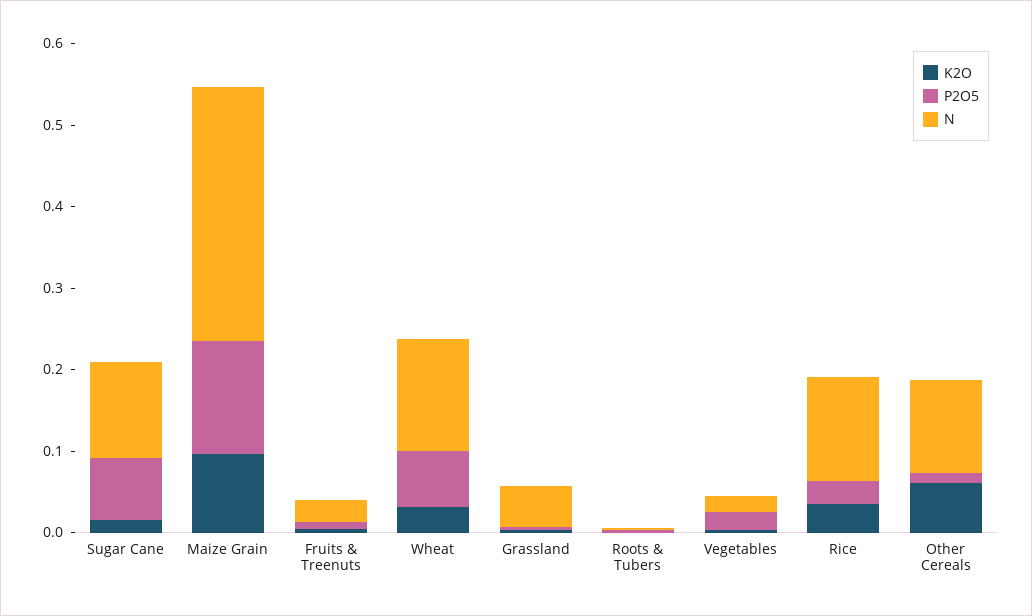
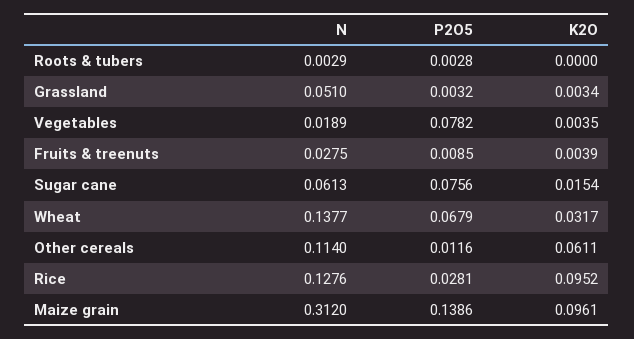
  {
    "K2O": {
      "Sugar Cane": 0.0154,
      "Maize Grain": 0.0961,
      "Fruits & Treenuts": 0.0039,
      "Wheat": 0.0317,
      "Grassland": 0.0034,
      "Roots & Tubers": 0,
      "Vegetables": 0.0035,
-     "Rice": 0.04,
+     "Rice": 0.0952,
      "Other Cereals": 0.0611
    },
    "P2O5": {
      "Sugar Cane": 0.0756,
      "Maize Grain": 0.1386,
      "Fruits & Treenuts": 0.0085,
      "Wheat": 0.0679,
      "Grassland": 0.0032,
      "Roots & Tubers": 0.0028,
-     "Vegetables": 0.02,
+     "Vegetables": 0.0782,
      "Rice": 0.0281,
      "Other Cereals": 0.0116
    },
    "N": {
-     "Sugar Cane": 0.12,
+     "Sugar Cane": 0.0613,
      "Maize Grain": 0.312,
      "Fruits & Treenuts": 0.0275,
      "Wheat": 0.1377,
      "Grassland": 0.051,
      "Roots & Tubers": 0.0029,
      "Vegetables": 0.0189,
      "Rice": 0.1276,
      "Other Cereals": 0.114
    }
  }

